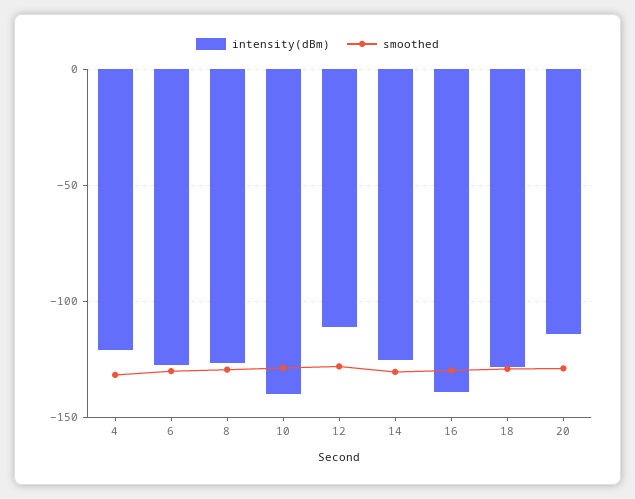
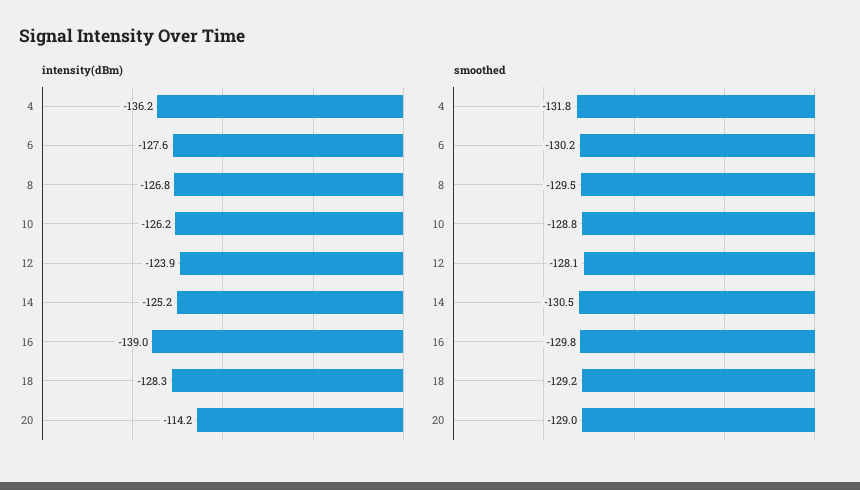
  {
    "intensity(dBm)": {
-     "4": -120,
+     "4": -136.2,
      "6": -127.6,
      "8": -126.8,
-     "10": -140,
+     "10": -126.2,
-     "12": -110,
+     "12": -123.9,
      "14": -125.2,
      "16": -139,
      "18": -128.3,
      "20": -114.2
    },
    "smoothed": {
      "4": -131.8,
      "6": -130.2,
      "8": -129.5,
      "10": -128.8,
      "12": -128.1,
      "14": -130.5,
      "16": -129.8,
      "18": -129.2,
      "20": -129
    }
  }

